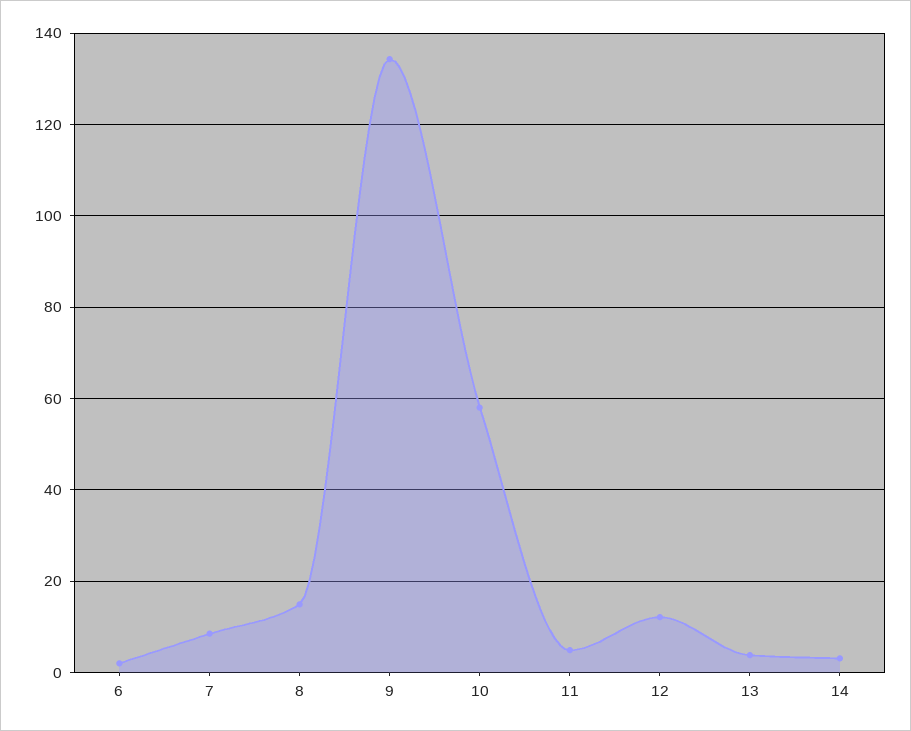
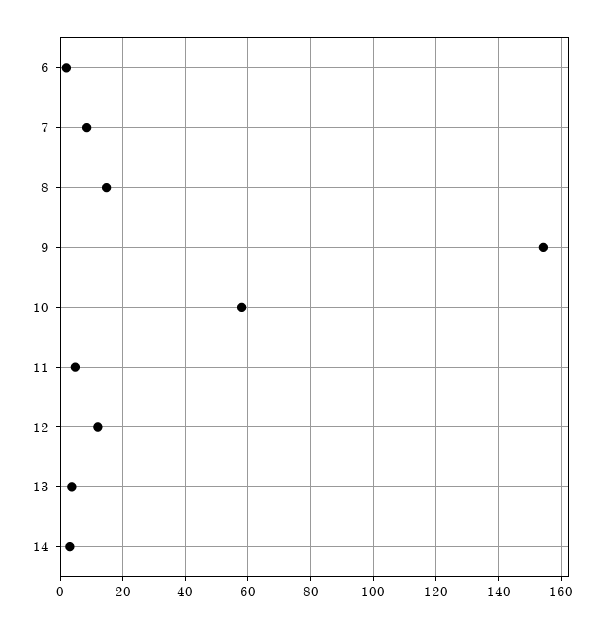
  {
    "6": 2,
    "7": 8,
    "8": 14,
-   "9": 134,
+   "9": 154,
    "10": 58,
    "11": 4,
    "12": 12,
    "13": 4,
    "14": 4
  }

